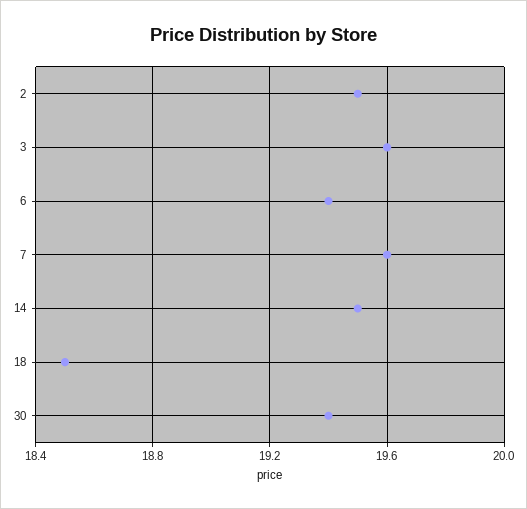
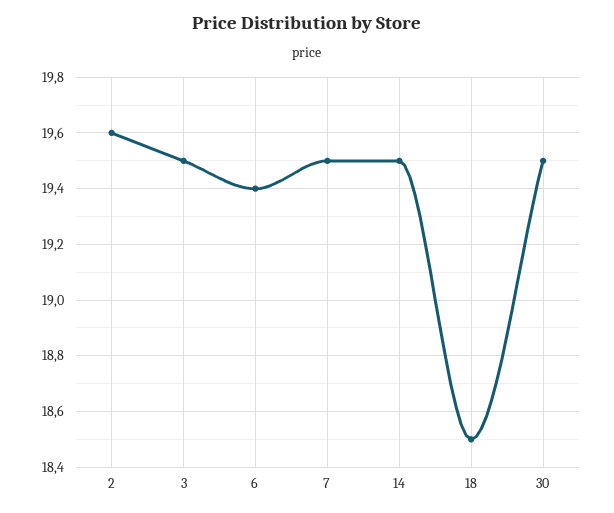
  {
-   "2": 19.5,
+   "2": 19.6,
-   "3": 19.6,
+   "3": 19.5,
    "6": 19.4,
-   "7": 19.6,
+   "7": 19.5,
    "14": 19.5,
    "18": 18.5,
-   "30": 19.4
+   "30": 19.5
  }

